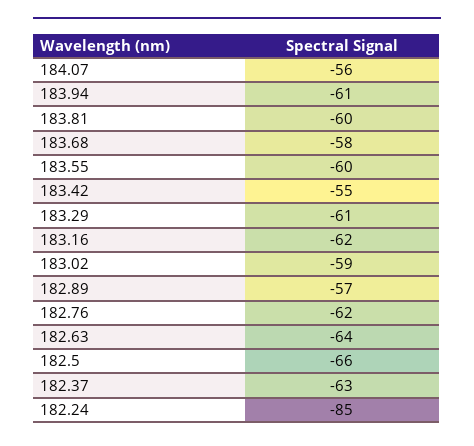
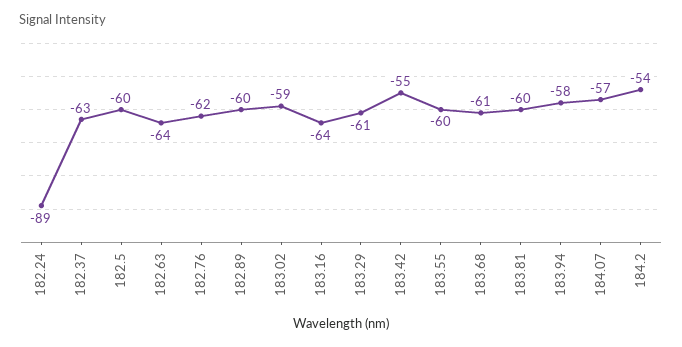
  {
-   "184.07": -56,
+   "184.07": -57,
-   "183.94": -61,
+   "183.94": -58,
    "183.81": -60,
-   "183.68": -58,
+   "183.68": -61,
    "183.55": -60,
    "183.42": -55,
    "183.29": -61,
-   "183.16": -62,
+   "183.16": -64,
    "183.02": -59,
-   "182.89": -57,
+   "182.89": -60,
    "182.76": -62,
    "182.63": -64,
-   "182.5": -66,
+   "182.5": -60,
    "182.37": -63,
-   "182.24": -85
+   "182.24": -89,
+   "184.2": -54
  }

